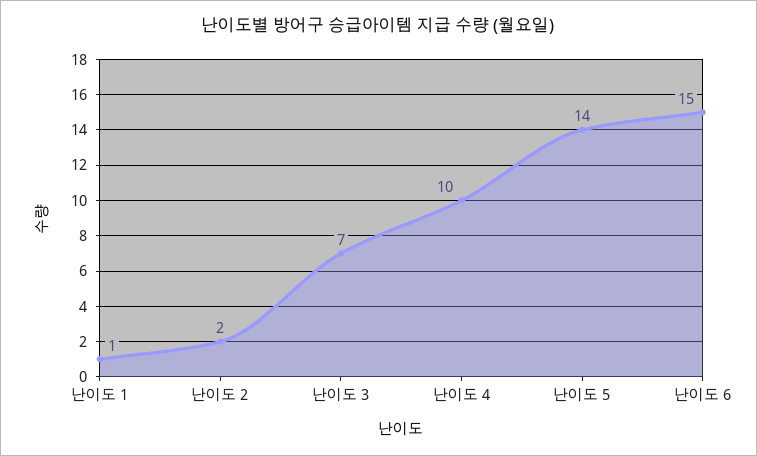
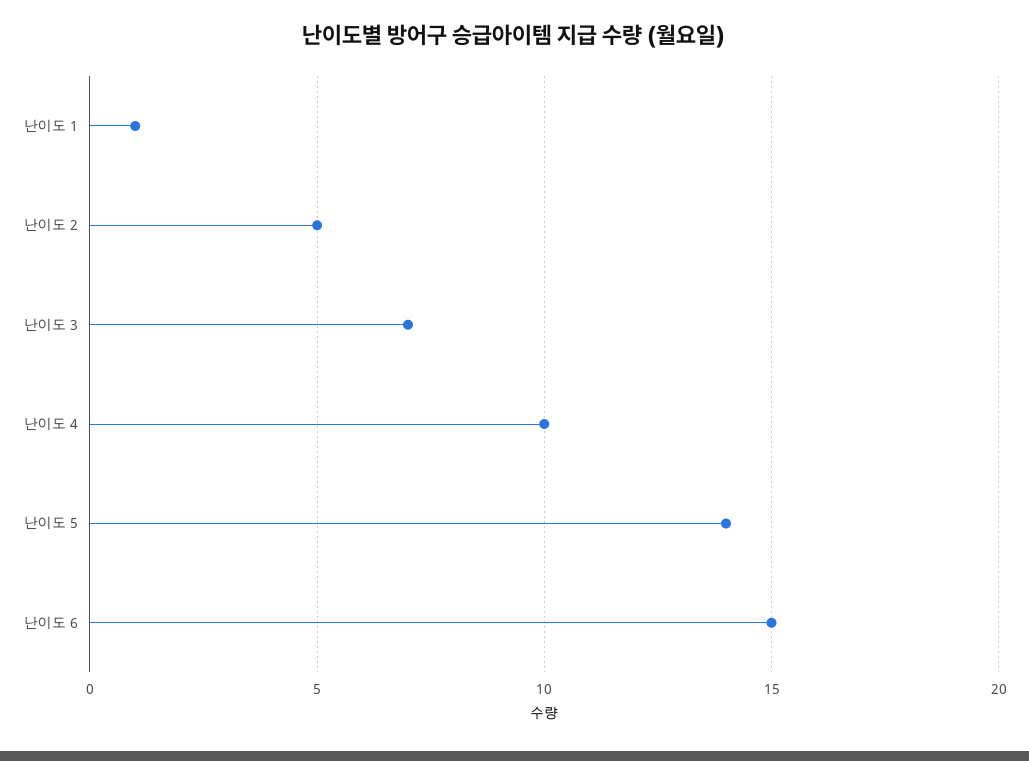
  {
    "난이도 1": 1,
-   "난이도 2": 2,
+   "난이도 2": 5,
    "난이도 3": 7,
    "난이도 4": 10,
    "난이도 5": 14,
    "난이도 6": 15
  }

